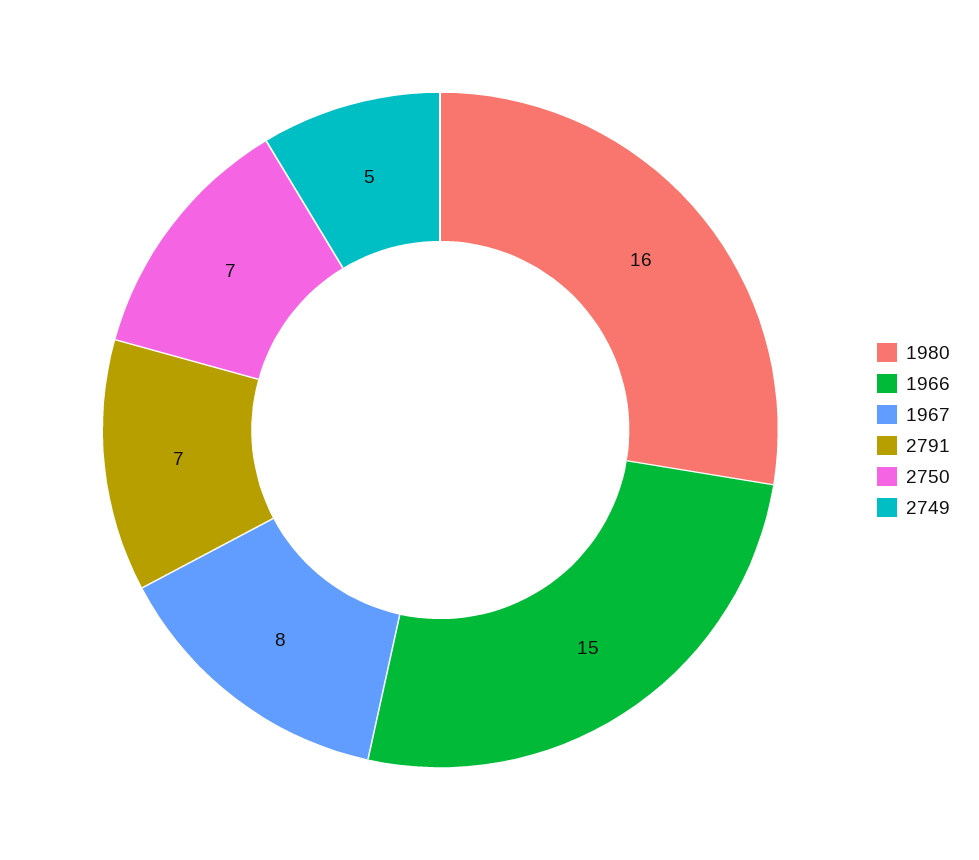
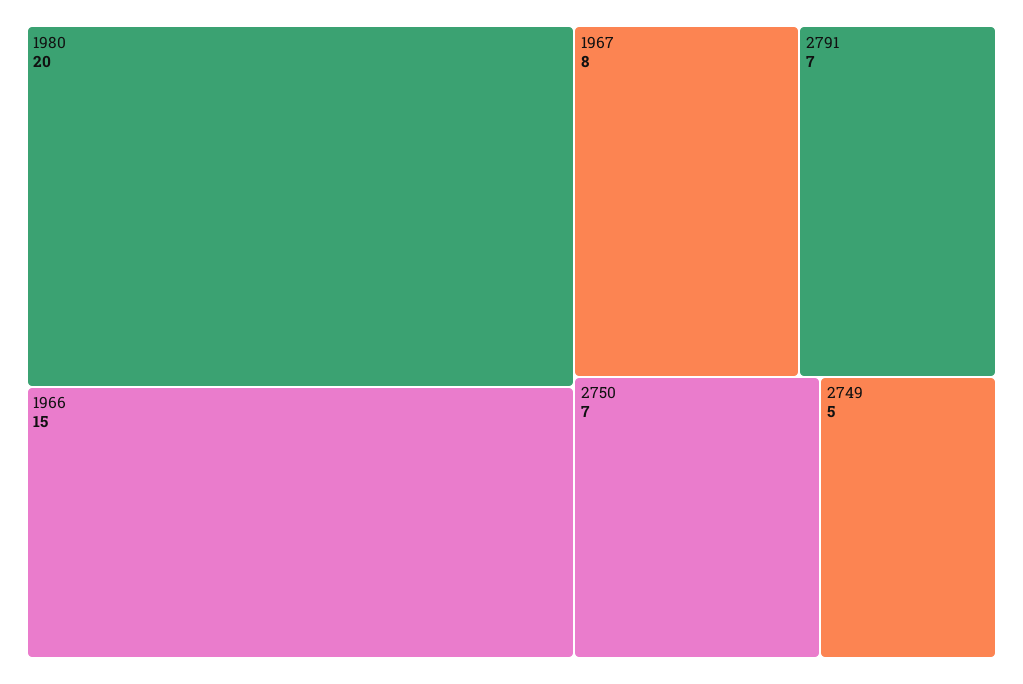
  {
-   "1980": 16,
+   "1980": 20,
    "1966": 15,
    "1967": 8,
    "2791": 7,
    "2750": 7,
    "2749": 5
  }

